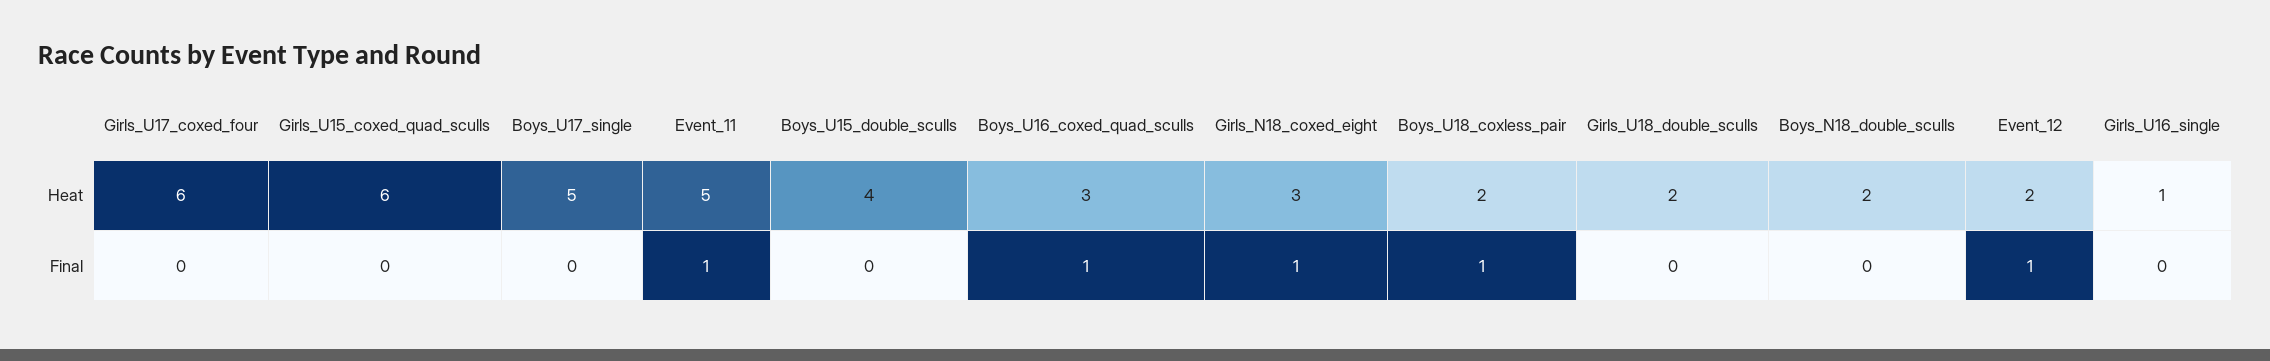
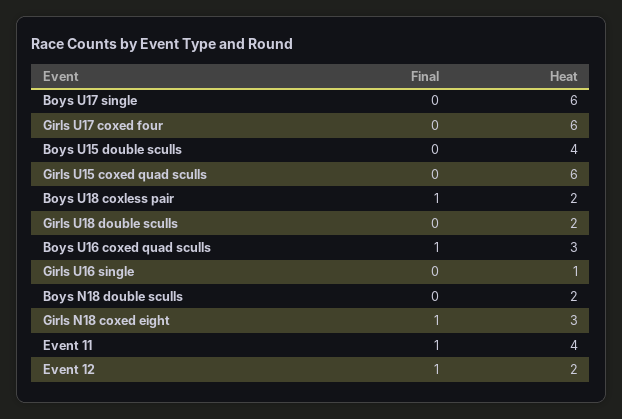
  {
    "Girls_U17_coxed_four": {
      "Heat": 6,
      "Final": 0
    },
    "Girls_U15_coxed_quad_sculls": {
      "Heat": 6,
      "Final": 0
    },
    "Boys_U17_single": {
-     "Heat": 5,
+     "Heat": 6,
      "Final": 0
    },
    "Event_11": {
-     "Heat": 5,
+     "Heat": 4,
      "Final": 1
    },
    "Boys_U15_double_sculls": {
      "Heat": 4,
      "Final": 0
    },
    "Boys_U16_coxed_quad_sculls": {
      "Heat": 3,
      "Final": 1
    },
    "Girls_N18_coxed_eight": {
      "Heat": 3,
      "Final": 1
    },
    "Boys_U18_coxless_pair": {
      "Heat": 2,
      "Final": 1
    },
    "Girls_U18_double_sculls": {
      "Heat": 2,
      "Final": 0
    },
    "Boys_N18_double_sculls": {
      "Heat": 2,
      "Final": 0
    },
    "Event_12": {
      "Heat": 2,
      "Final": 1
    },
    "Girls_U16_single": {
      "Heat": 1,
      "Final": 0
    }
  }

